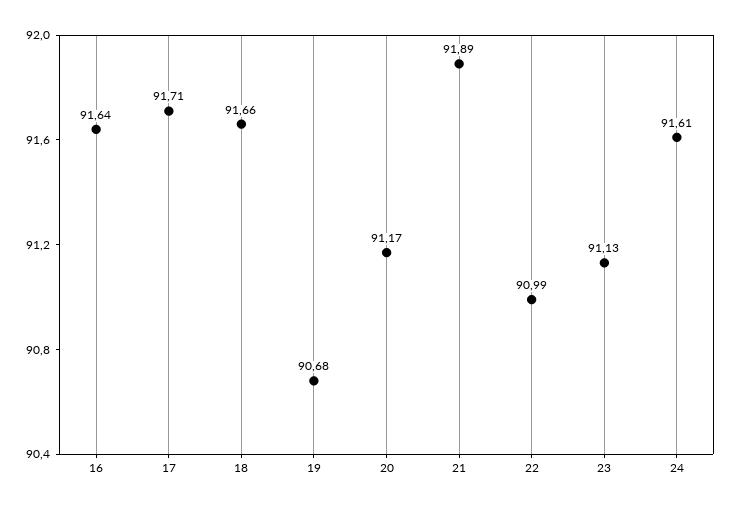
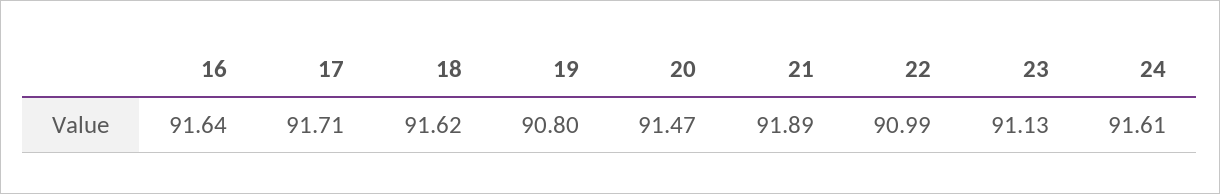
  {
    "16": 91.64,
    "17": 91.71,
-   "18": 91.66,
+   "18": 91.62,
-   "19": 90.68,
+   "19": 90.8,
-   "20": 91.17,
+   "20": 91.47,
    "21": 91.89,
    "22": 90.99,
    "23": 91.13,
    "24": 91.61
  }

